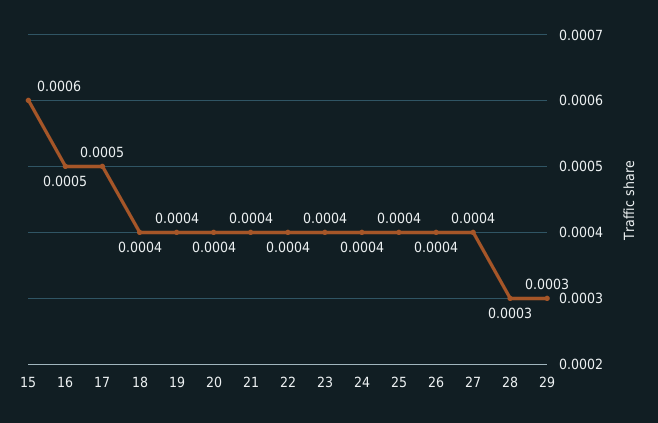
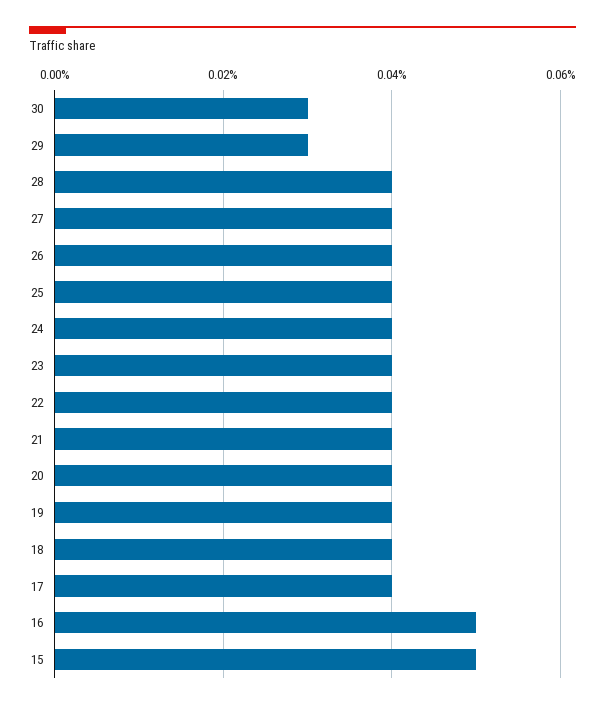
  {
-   "15": 0.0006,
+   "15": 0.0005,
    "16": 0.0005,
-   "17": 0.0005,
+   "17": 0.0004,
    "18": 0.0004,
    "19": 0.0004,
    "20": 0.0004,
    "21": 0.0004,
    "22": 0.0004,
    "23": 0.0004,
    "24": 0.0004,
    "25": 0.0004,
    "26": 0.0004,
    "27": 0.0004,
-   "28": 0.0003,
+   "28": 0.0004,
-   "29": 0.0003
+   "29": 0.0003,
+   "30": 0.0003
  }

